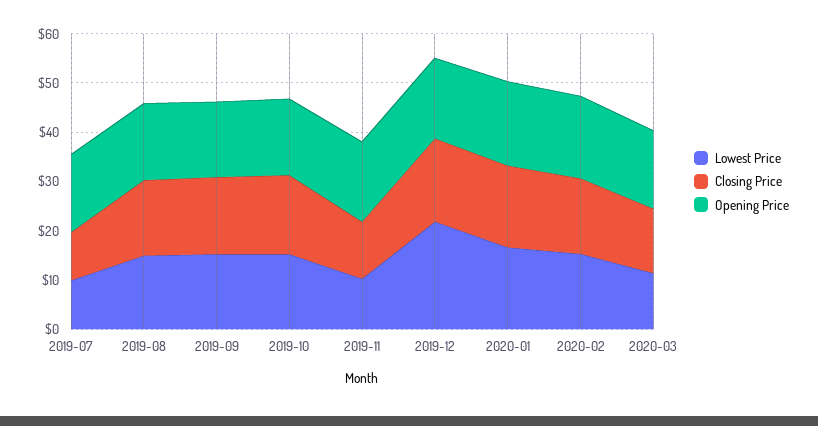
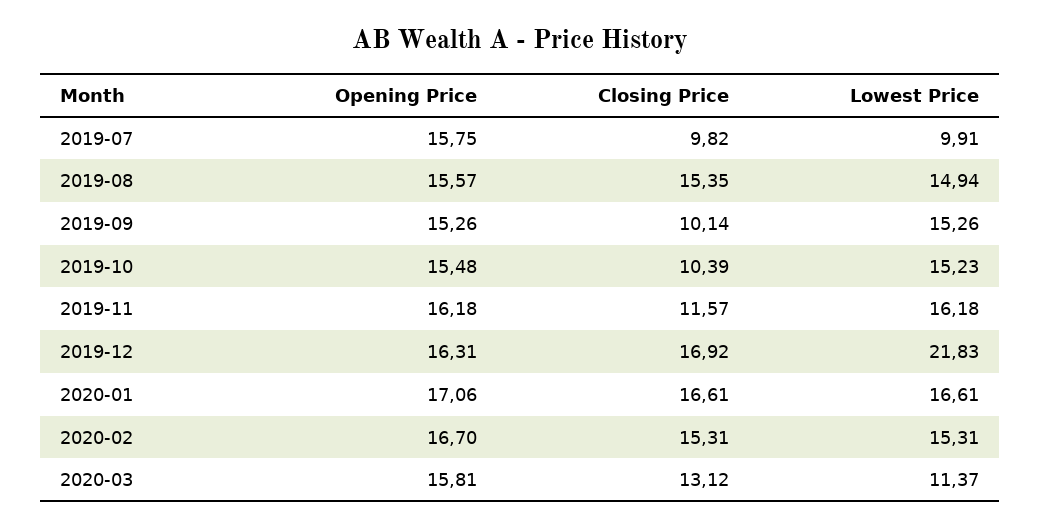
  {
    "Lowest Price": {
      "2019-07": 9.91,
      "2019-08": 14.94,
      "2019-09": 15.26,
      "2019-10": 15.23,
-     "2019-11": 10,
+     "2019-11": 16.18,
      "2019-12": 21.83,
      "2020-01": 16.61,
      "2020-02": 15.31,
      "2020-03": 11.37
    },
    "Closing Price": {
      "2019-07": 9.82,
      "2019-08": 15.35,
-     "2019-09": 16,
+     "2019-09": 10.14,
-     "2019-10": 16,
+     "2019-10": 10.39,
      "2019-11": 11.57,
      "2019-12": 16.92,
      "2020-01": 16.61,
      "2020-02": 15.31,
      "2020-03": 13.12
    },
    "Opening Price": {
      "2019-07": 15.75,
      "2019-08": 15.57,
      "2019-09": 15.26,
      "2019-10": 15.48,
      "2019-11": 16.18,
      "2019-12": 16.31,
      "2020-01": 17.06,
      "2020-02": 16.7,
      "2020-03": 15.81
    }
  }

